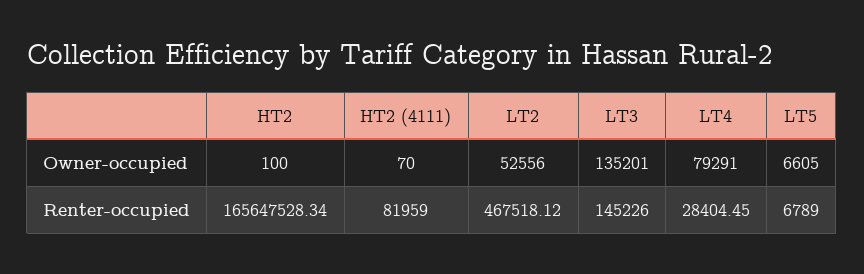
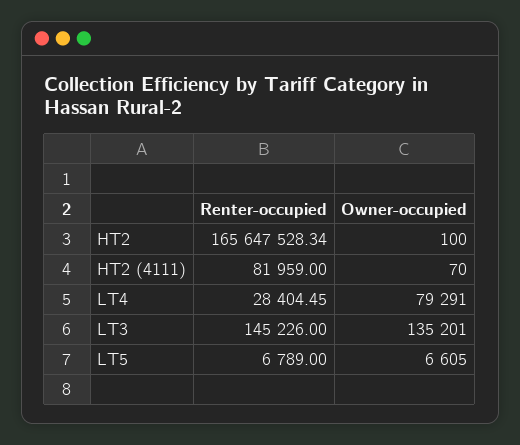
  {
    "HT2": {
      "Owner-occupied": 100,
      "Renter-occupied": 165647528.34
    },
    "HT2 (4111)": {
      "Owner-occupied": 70,
      "Renter-occupied": 81959
    },
-   "LT2": {
-     "Owner-occupied": 52556,
-     "Renter-occupied": 467518.12
-   },
    "LT3": {
      "Owner-occupied": 135201,
      "Renter-occupied": 145226
    },
    "LT4": {
      "Owner-occupied": 79291,
      "Renter-occupied": 28404.45
    },
    "LT5": {
      "Owner-occupied": 6605,
      "Renter-occupied": 6789
    }
  }

